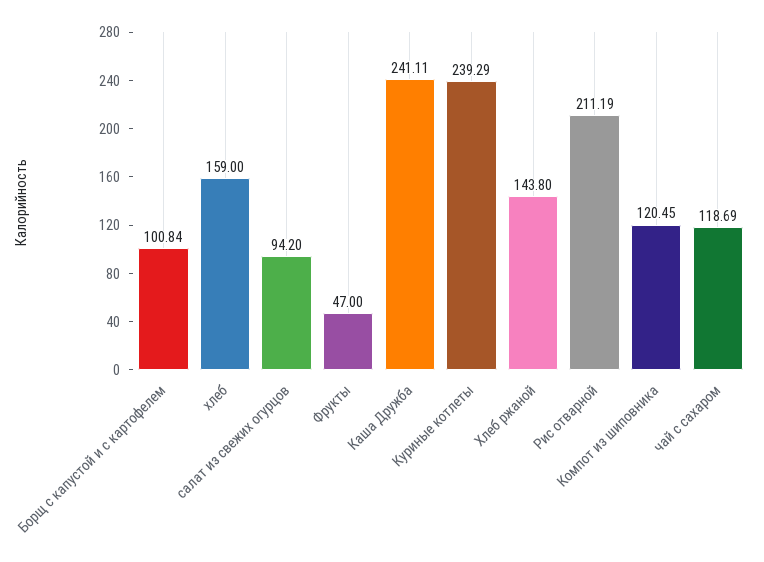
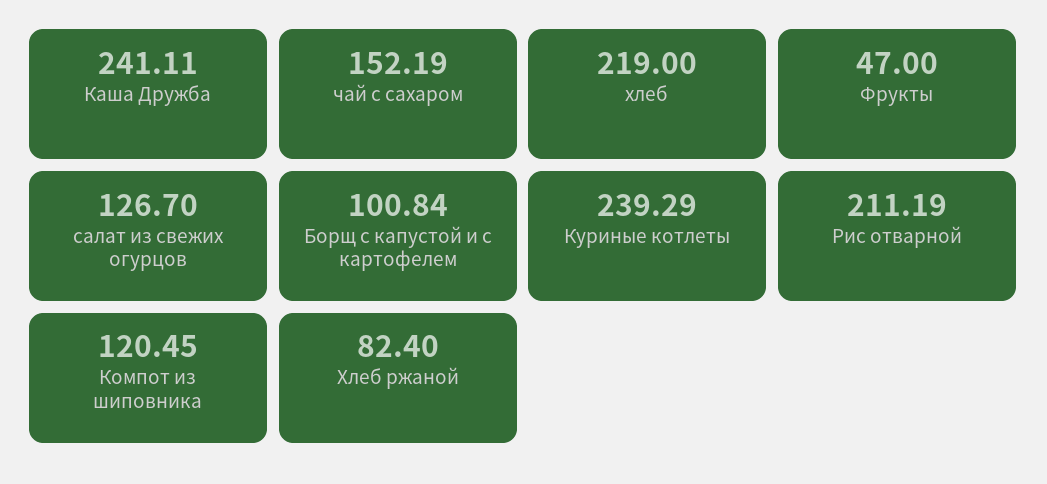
  {
    "Борщ с капустой и с картофелем": 100.84,
-   "хлеб": 159,
+   "хлеб": 219,
-   "салат из свежих огурцов": 94.2,
+   "салат из свежих огурцов": 126.7,
    "Фрукты": 47,
    "Каша Дружба": 241.11,
    "Куриные котлеты": 239.29,
-   "Хлеб ржаной": 143.8,
+   "Хлеб ржаной": 82.4,
    "Рис отварной": 211.19,
    "Компот из шиповника": 120.45,
-   "чай с сахаром": 118.69
+   "чай с сахаром": 152.19
  }

